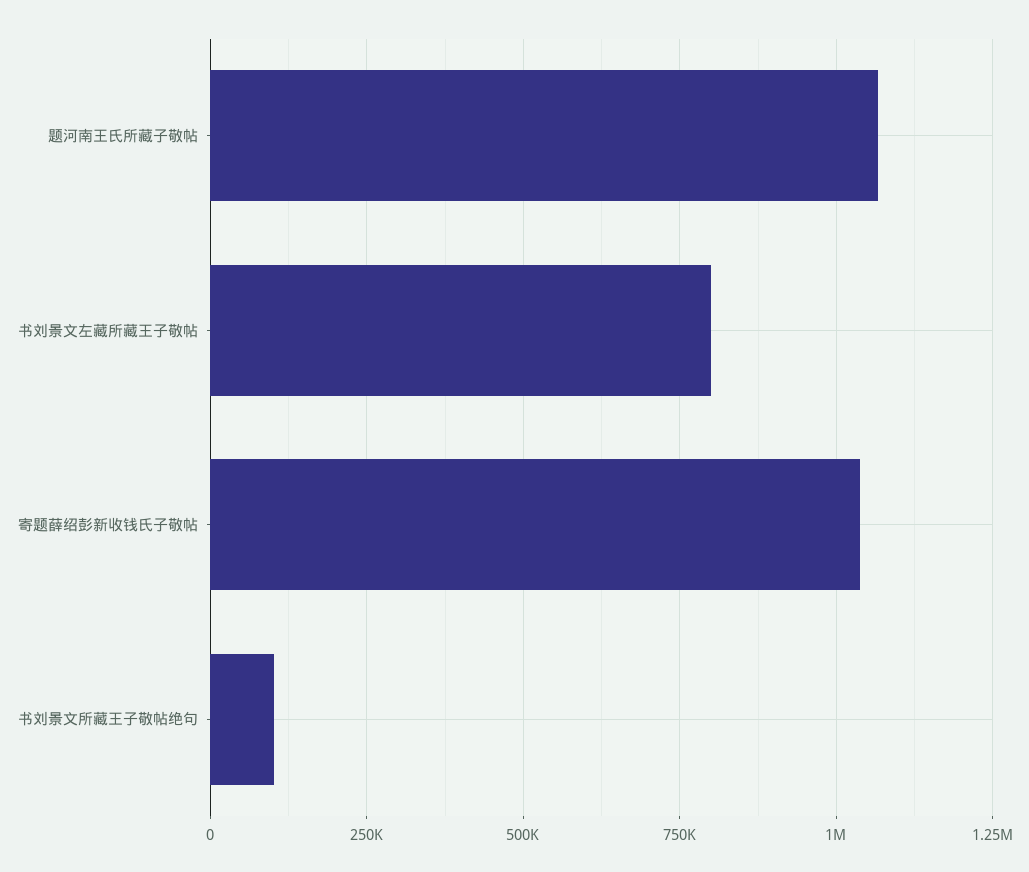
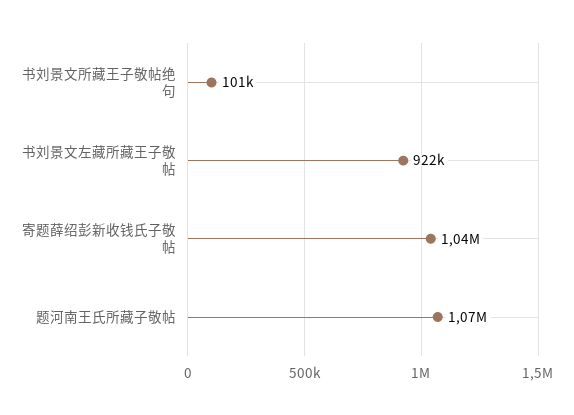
  {
    "题河南王氏所藏子敬帖": 1070000,
-   "书刘景文左藏所藏王子敬帖": 800000,
+   "书刘景文左藏所藏王子敬帖": 922000,
    "寄题薛绍彭新收钱氏子敬帖": 1040000,
    "书刘景文所藏王子敬帖绝句": 101000
  }

